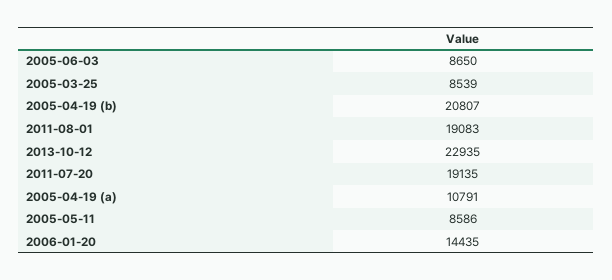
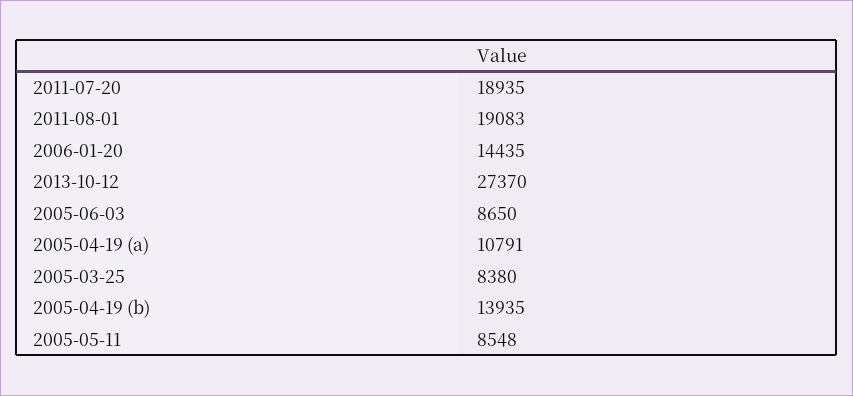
  {
    "2005-06-03": 8650,
-   "2005-03-25": 8539,
+   "2005-03-25": 8380,
-   "2005-04-19 (b)": 20807,
+   "2005-04-19 (b)": 13935,
    "2011-08-01": 19083,
-   "2013-10-12": 22935,
+   "2013-10-12": 27370,
-   "2011-07-20": 19135,
+   "2011-07-20": 18935,
    "2005-04-19 (a)": 10791,
-   "2005-05-11": 8586,
+   "2005-05-11": 8548,
    "2006-01-20": 14435
  }

